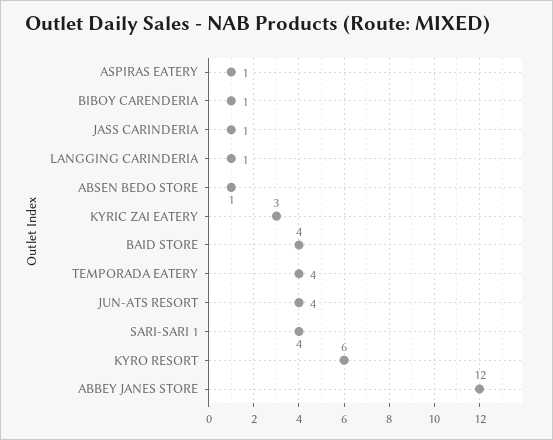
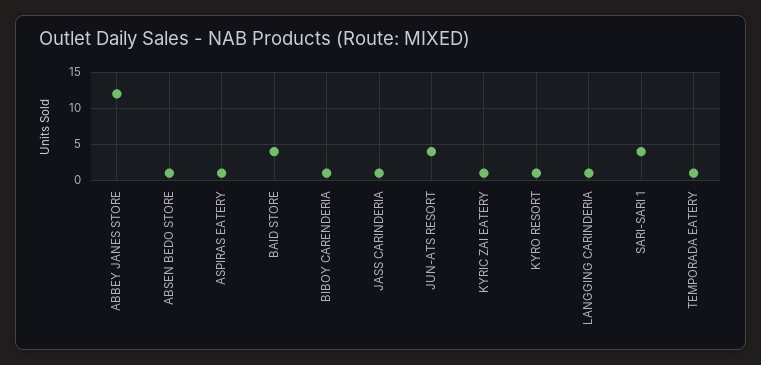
  {
    "ASPIRAS EATERY": 1,
    "BIBOY CARENDERIA": 1,
    "JASS CARINDERIA": 1,
    "LANGGING CARINDERIA": 1,
    "ABSEN BEDO STORE": 1,
-   "KYRIC ZAI EATERY": 3,
+   "KYRIC ZAI EATERY": 1,
    "BAID STORE": 4,
-   "TEMPORADA EATERY": 4,
+   "TEMPORADA EATERY": 1,
    "JUN-ATS RESORT": 4,
    "SARI-SARI 1": 4,
-   "KYRO RESORT": 6,
+   "KYRO RESORT": 1,
    "ABBEY JANES STORE": 12
  }

